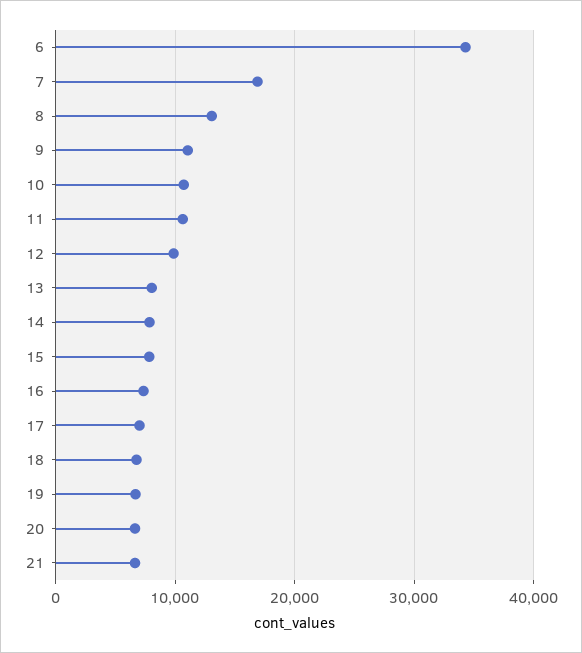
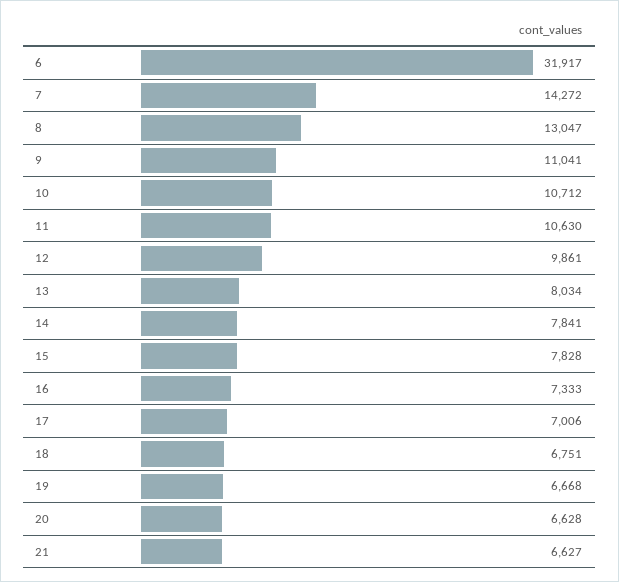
  {
-   "6": 34000,
+   "6": 31917,
-   "7": 17000,
+   "7": 14272,
    "8": 13047,
    "9": 11041,
    "10": 10712,
    "11": 10630,
    "12": 9861,
    "13": 8034,
    "14": 7841,
    "15": 7828,
    "16": 7333,
    "17": 7006,
    "18": 6751,
    "19": 6668,
    "20": 6628,
    "21": 6627
  }

